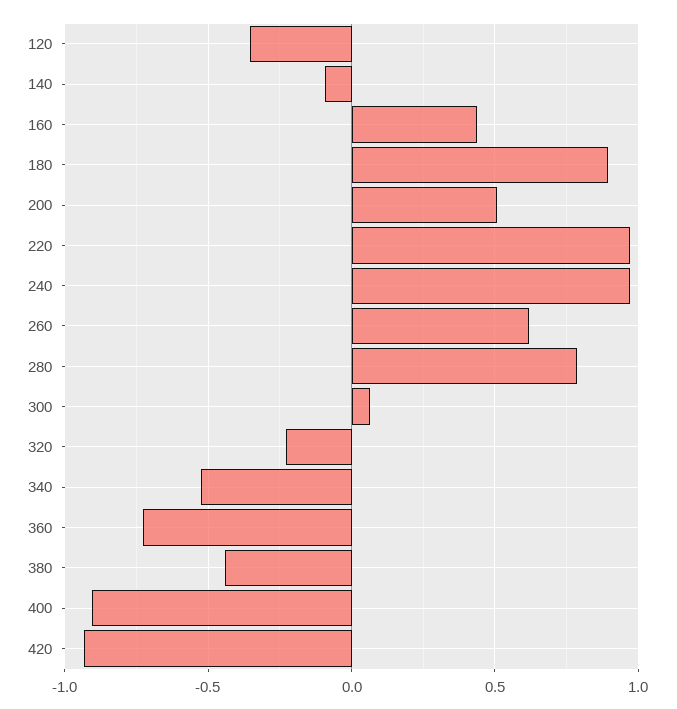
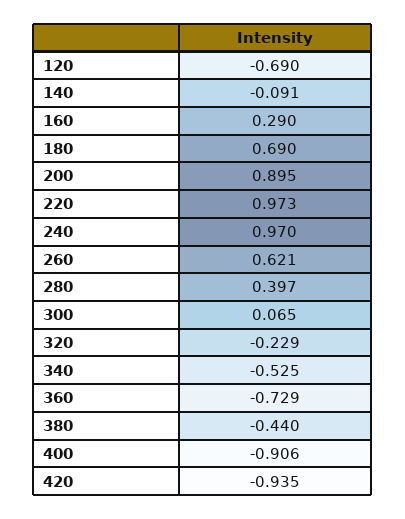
  {
-   "120": -0.35,
+   "120": -0.69,
    "140": -0.091,
-   "160": 0.45,
+   "160": 0.29,
-   "180": 0.9,
+   "180": 0.69,
-   "200": 0.5,
+   "200": 0.895,
    "220": 0.973,
    "240": 0.97,
    "260": 0.621,
-   "280": 0.8,
+   "280": 0.397,
    "300": 0.065,
    "320": -0.229,
    "340": -0.525,
    "360": -0.729,
    "380": -0.44,
    "400": -0.906,
    "420": -0.935
  }

